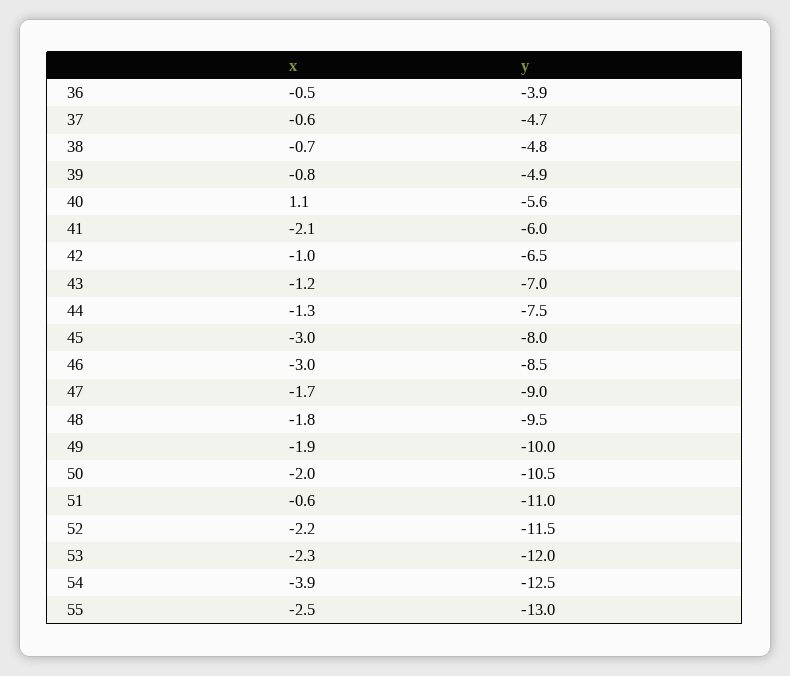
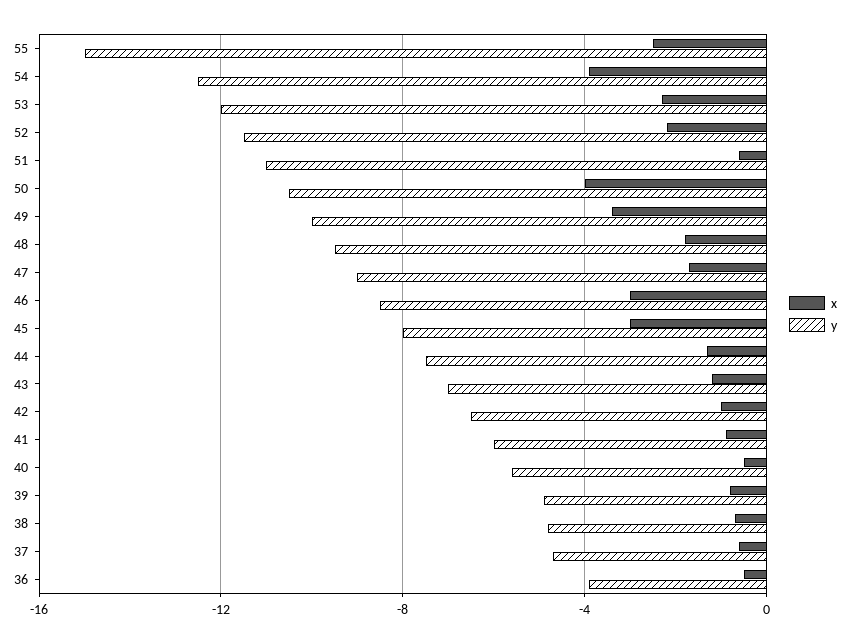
  {
    "x": {
      "36": -0.5,
      "37": -0.6,
      "38": -0.7,
      "39": -0.8,
-     "40": 1.1,
+     "40": -0.5,
-     "41": -2.1,
+     "41": -1,
      "42": -1,
      "43": -1.2,
      "44": -1.3,
      "45": -3,
      "46": -3,
      "47": -1.7,
      "48": -1.8,
-     "49": -1.9,
+     "49": -3.5,
-     "50": -2,
+     "50": -4,
      "51": -0.6,
      "52": -2.2,
      "53": -2.3,
      "54": -3.9,
      "55": -2.5
    },
    "y": {
      "36": -3.9,
      "37": -4.7,
      "38": -4.8,
      "39": -4.9,
      "40": -5.6,
      "41": -6,
      "42": -6.5,
      "43": -7,
      "44": -7.5,
      "45": -8,
      "46": -8.5,
      "47": -9,
      "48": -9.5,
      "49": -10,
      "50": -10.5,
      "51": -11,
      "52": -11.5,
      "53": -12,
      "54": -12.5,
-     "55": -13
+     "55": -15
    }
  }

